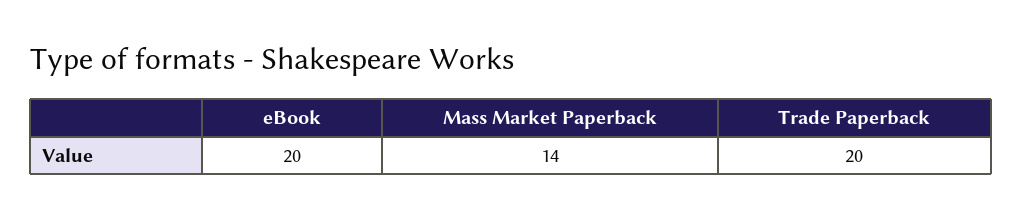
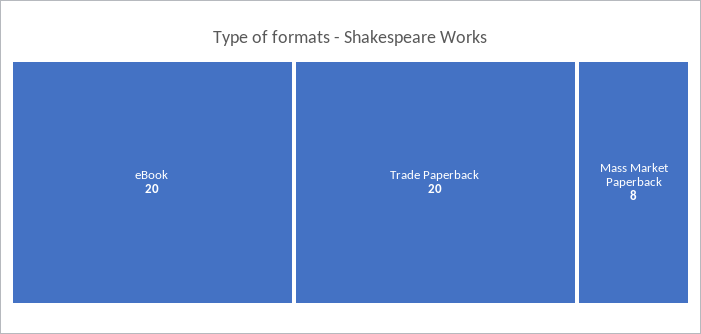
  {
    "eBook": 20,
-   "Mass Market Paperback": 14,
+   "Mass Market Paperback": 8,
    "Trade Paperback": 20
  }

